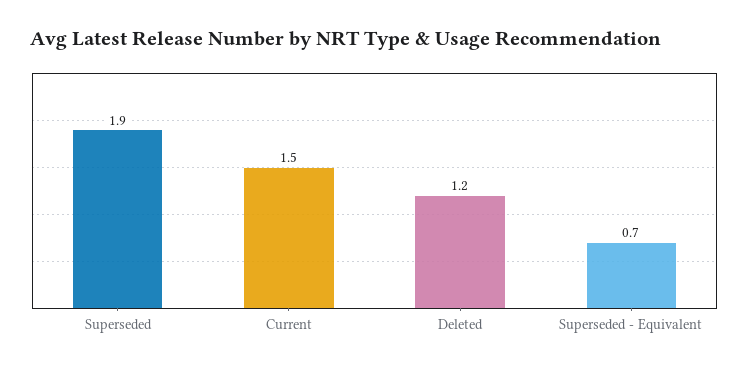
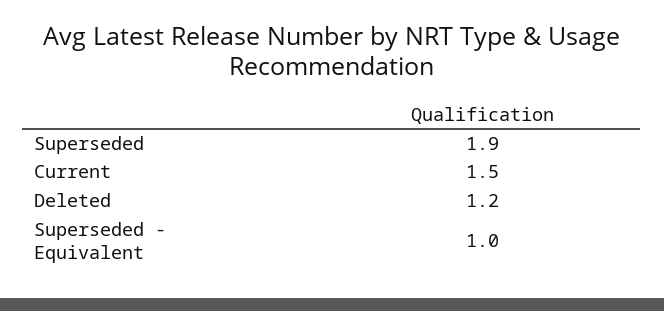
  {
    "Superseded": 1.9,
    "Current": 1.5,
    "Deleted": 1.2,
-   "Superseded - Equivalent": 0.7
+   "Superseded - Equivalent": 1
  }

